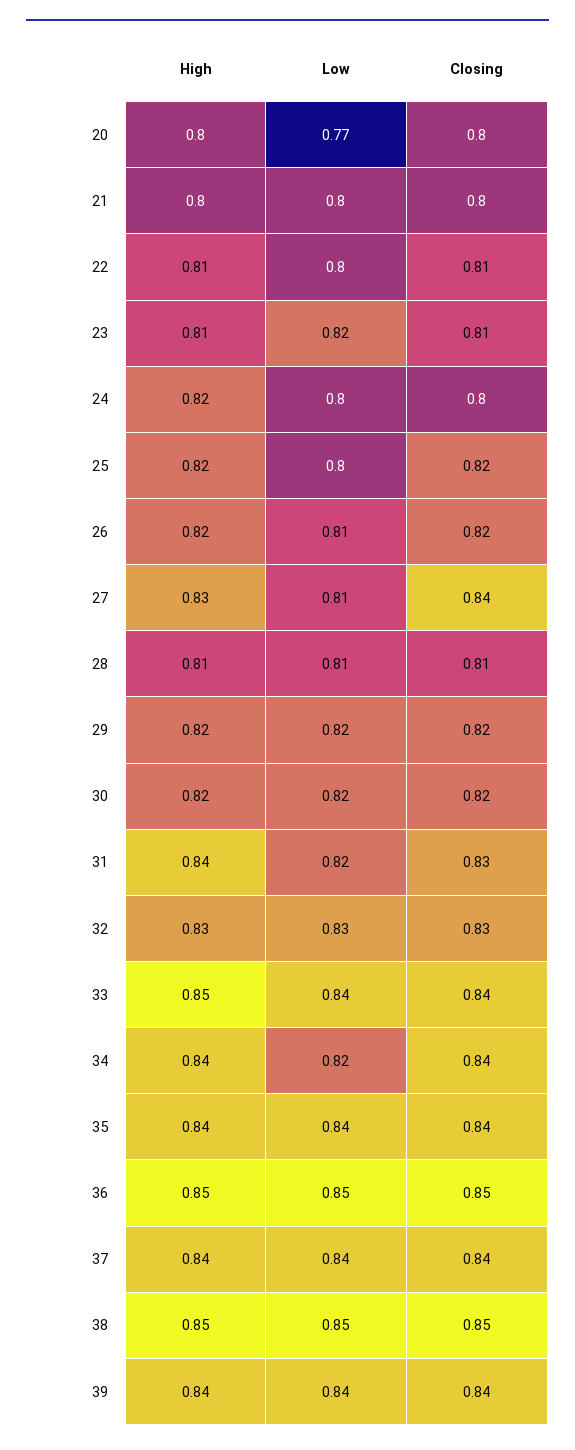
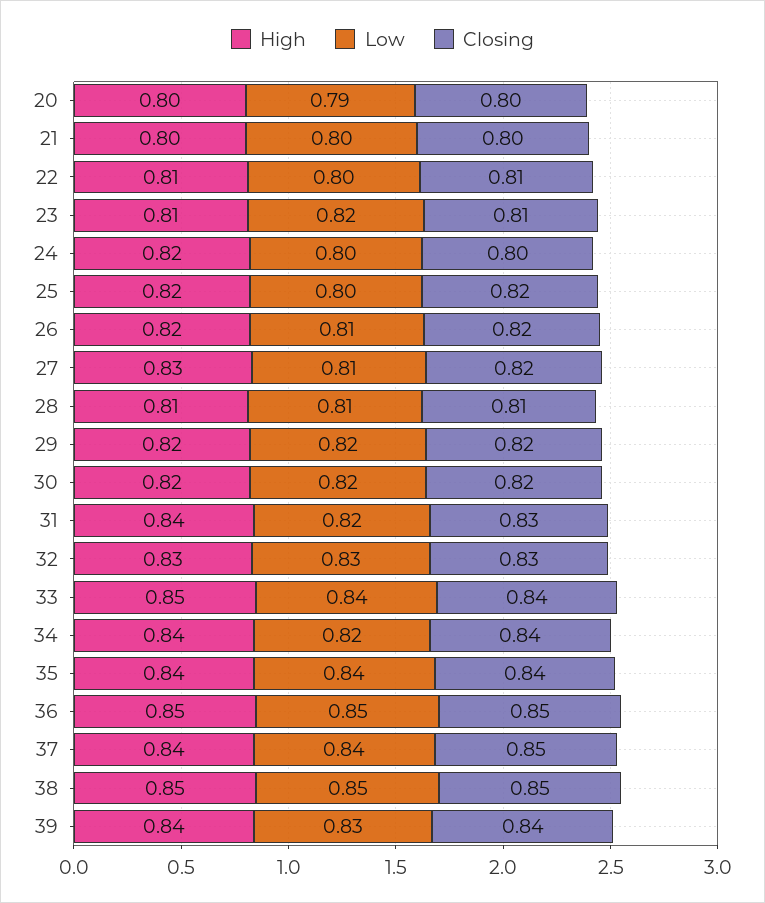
  {
    "High": {
      "20": 0.8,
      "21": 0.8,
      "22": 0.81,
      "23": 0.81,
      "24": 0.82,
      "25": 0.82,
      "26": 0.82,
      "27": 0.83,
      "28": 0.81,
      "29": 0.82,
      "30": 0.82,
      "31": 0.84,
      "32": 0.83,
      "33": 0.85,
      "34": 0.84,
      "35": 0.84,
      "36": 0.85,
      "37": 0.84,
      "38": 0.85,
      "39": 0.84
    },
    "Low": {
-     "20": 0.77,
+     "20": 0.79,
      "21": 0.8,
      "22": 0.8,
      "23": 0.82,
      "24": 0.8,
      "25": 0.8,
      "26": 0.81,
      "27": 0.81,
      "28": 0.81,
      "29": 0.82,
      "30": 0.82,
      "31": 0.82,
      "32": 0.83,
      "33": 0.84,
      "34": 0.82,
      "35": 0.84,
      "36": 0.85,
      "37": 0.84,
      "38": 0.85,
-     "39": 0.84
+     "39": 0.83
    },
    "Closing": {
      "20": 0.8,
      "21": 0.8,
      "22": 0.81,
      "23": 0.81,
      "24": 0.8,
      "25": 0.82,
      "26": 0.82,
-     "27": 0.84,
+     "27": 0.82,
      "28": 0.81,
      "29": 0.82,
      "30": 0.82,
      "31": 0.83,
      "32": 0.83,
      "33": 0.84,
      "34": 0.84,
      "35": 0.84,
      "36": 0.85,
-     "37": 0.84,
+     "37": 0.85,
      "38": 0.85,
      "39": 0.84
    }
  }

